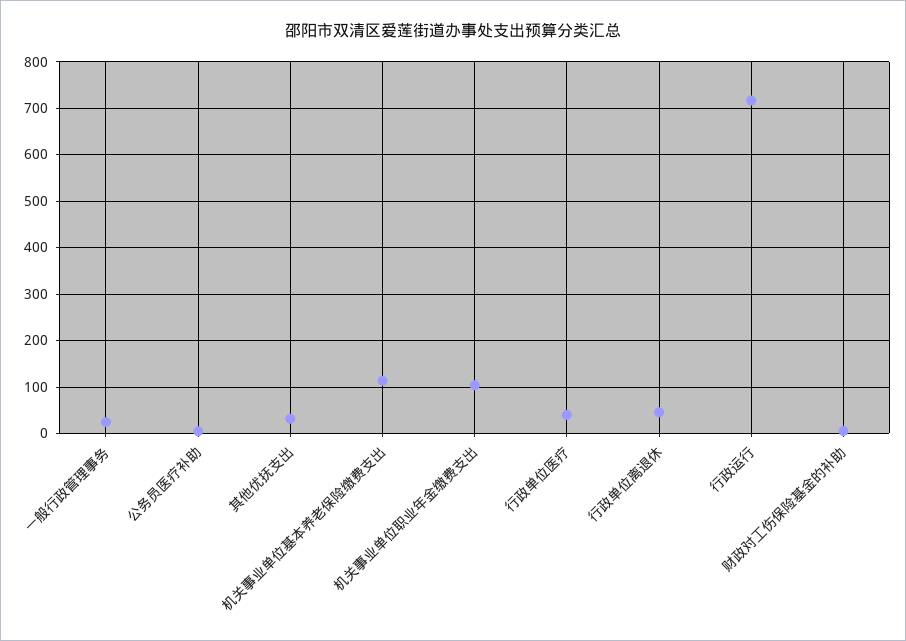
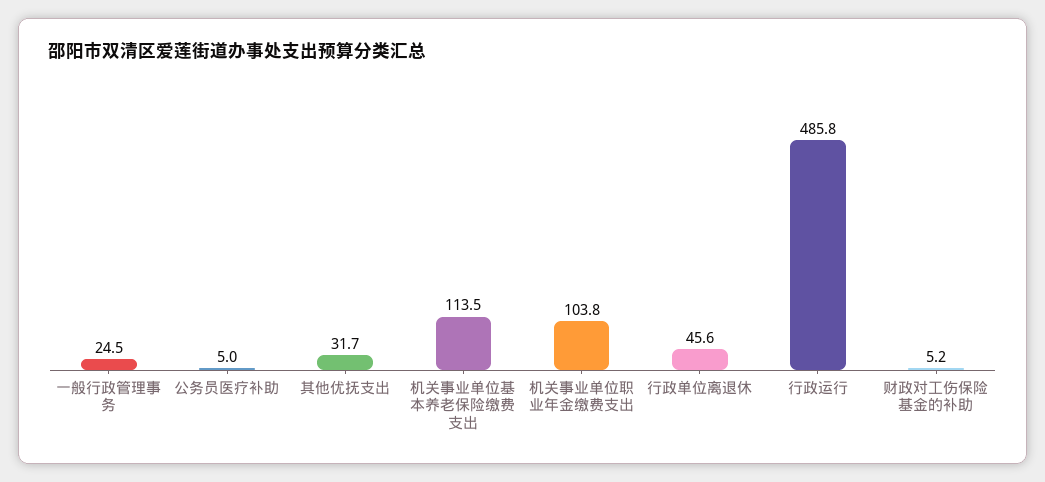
  {
    "一般行政管理事务": 24.5,
    "公务员医疗补助": 5,
    "其他优抚支出": 31.7,
    "机关事业单位基本养老保险缴费支出": 113.5,
    "机关事业单位职业年金缴费支出": 103.8,
-   "行政单位医疗": 40,
    "行政单位离退休": 45.6,
-   "行政运行": 720,
+   "行政运行": 485.8,
    "财政对工伤保险基金的补助": 5.2
  }

